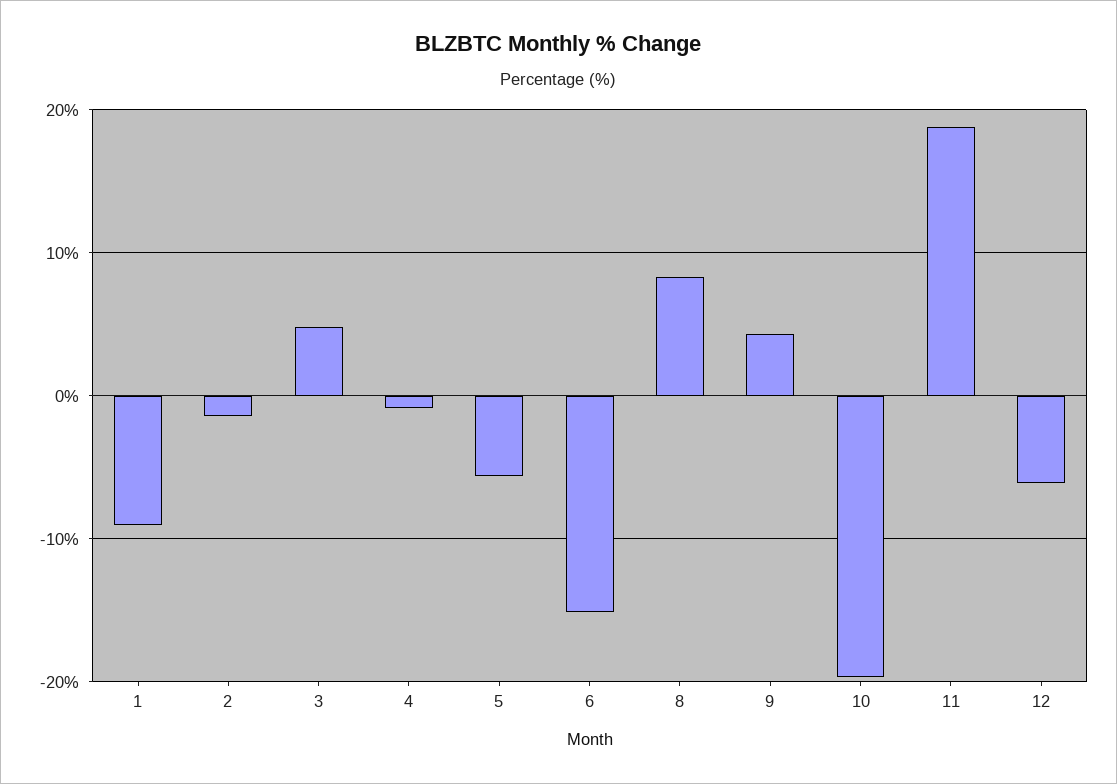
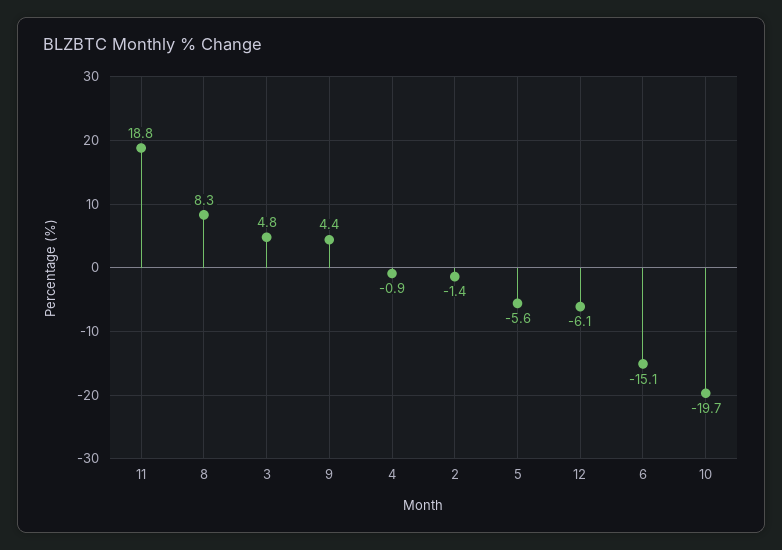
  {
-   "1": -9,
    "2": -1.4,
    "3": 4.8,
    "4": -0.9,
    "5": -5.6,
    "6": -15.1,
    "8": 8.3,
    "9": 4.4,
    "10": -19.7,
    "11": 18.8,
    "12": -6.1
  }

